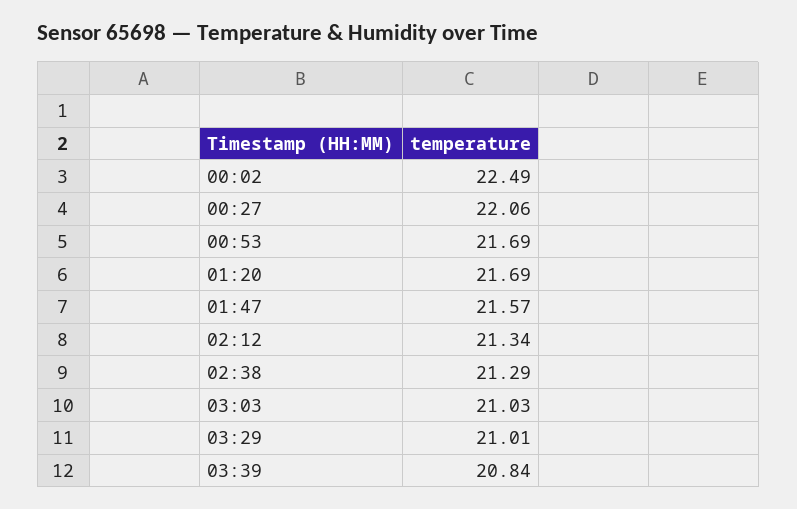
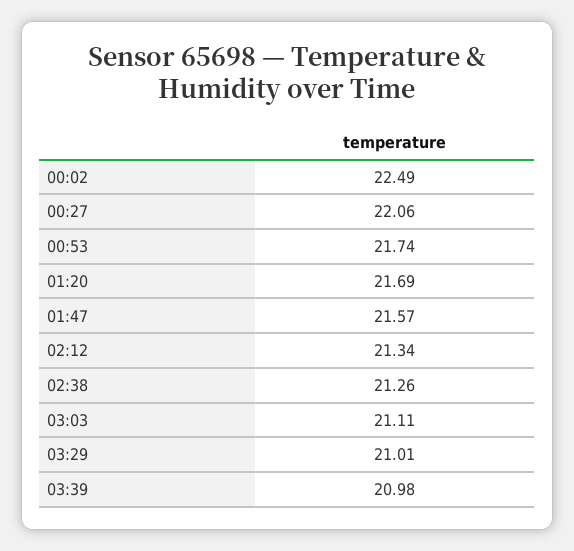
  {
    "00:02": 22.49,
    "00:27": 22.06,
-   "00:53": 21.69,
+   "00:53": 21.74,
    "01:20": 21.69,
    "01:47": 21.57,
    "02:12": 21.34,
-   "02:38": 21.29,
+   "02:38": 21.26,
-   "03:03": 21.03,
+   "03:03": 21.11,
    "03:29": 21.01,
-   "03:39": 20.84
+   "03:39": 20.98
  }

